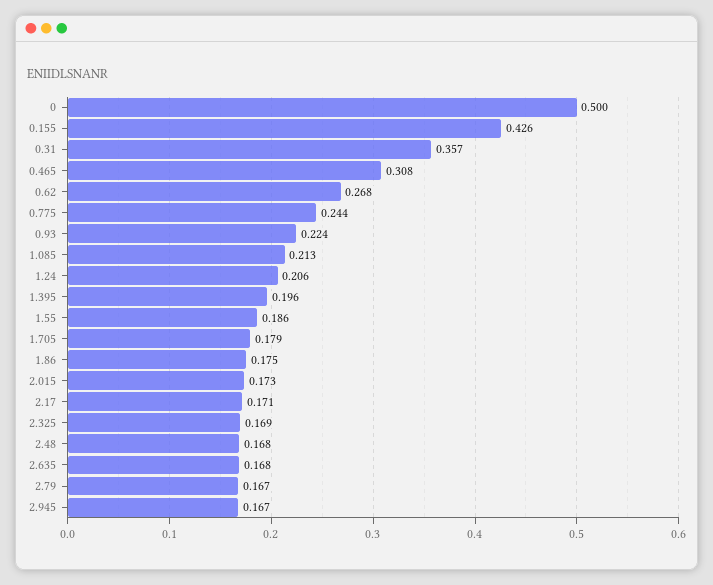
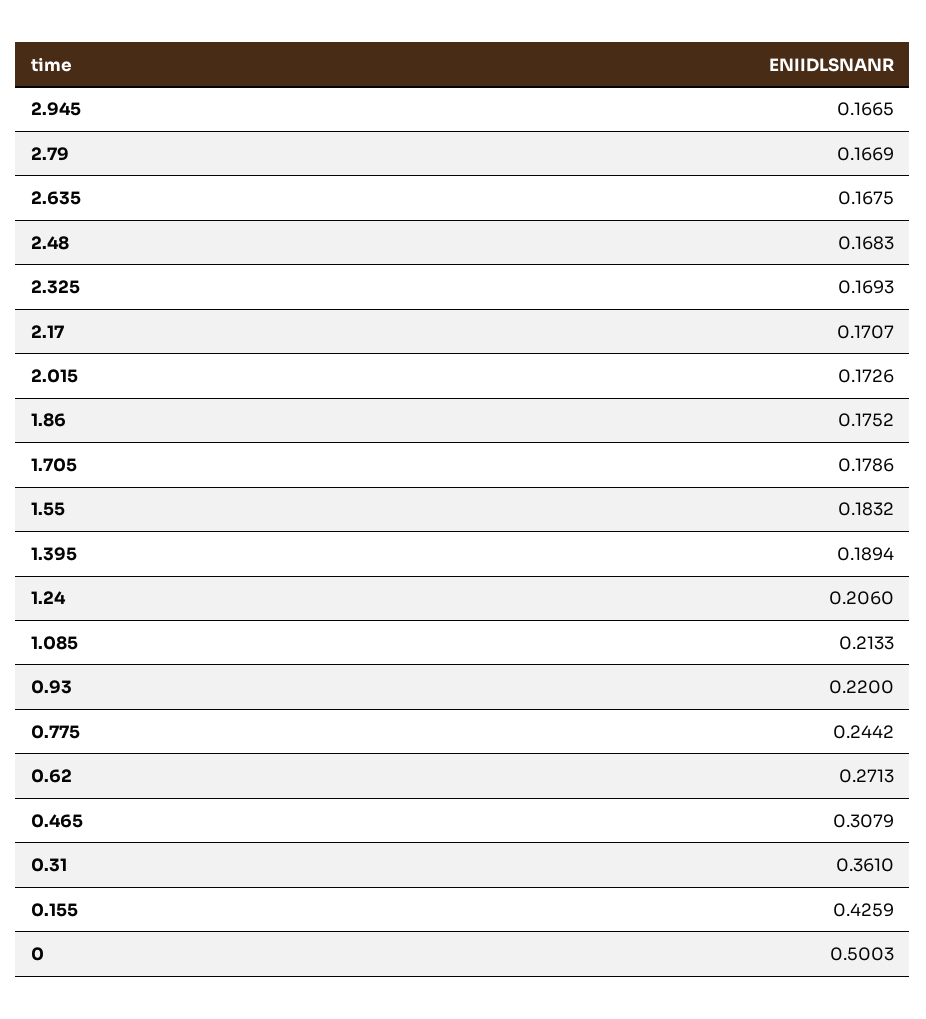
  {
    "0": 0.5003,
    "0.155": 0.4259,
-   "0.31": 0.357,
+   "0.31": 0.361,
    "0.465": 0.3079,
-   "0.62": 0.268,
+   "0.62": 0.2713,
    "0.775": 0.2442,
-   "0.93": 0.224,
+   "0.93": 0.22,
    "1.085": 0.2133,
    "1.24": 0.206,
-   "1.395": 0.196,
+   "1.395": 0.1894,
-   "1.55": 0.186,
+   "1.55": 0.1832,
    "1.705": 0.1786,
    "1.86": 0.1752,
    "2.015": 0.1726,
    "2.17": 0.1707,
    "2.325": 0.1693,
    "2.48": 0.1683,
    "2.635": 0.1675,
    "2.79": 0.1669,
    "2.945": 0.1665
  }

